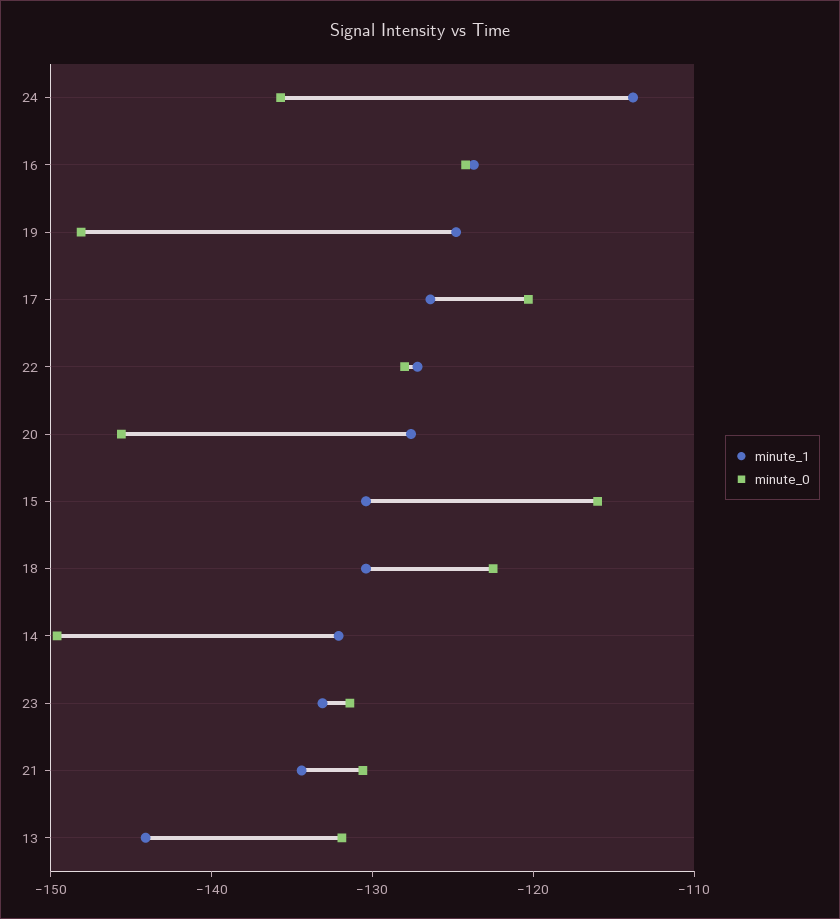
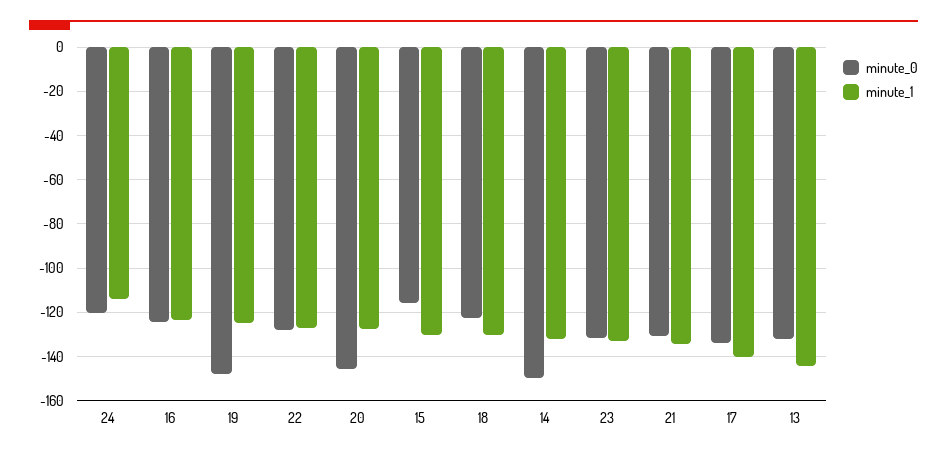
  {
    "minute_1": {
      "24": -114,
      "16": -124,
      "19": -124,
-     "17": -126,
+     "17": -140,
      "22": -128,
      "20": -128,
      "15": -130,
      "18": -130,
      "14": -132,
      "23": -134,
      "21": -134,
      "13": -144
    },
    "minute_0": {
-     "24": -136,
+     "24": -120,
      "16": -124,
      "19": -148,
-     "17": -120,
+     "17": -135,
      "22": -128,
      "20": -146,
      "15": -116,
      "18": -122,
      "14": -150,
      "23": -132,
      "21": -130,
      "13": -132
    }
  }

